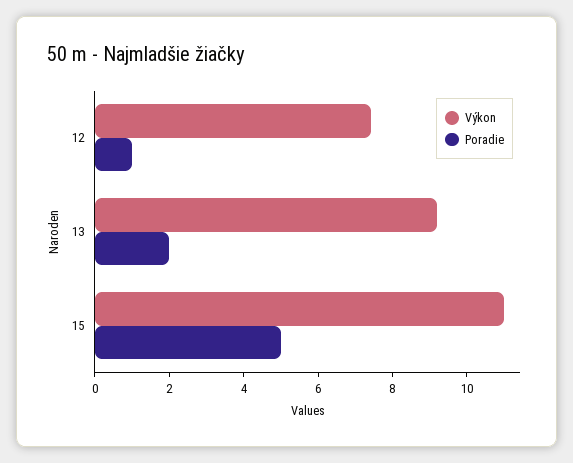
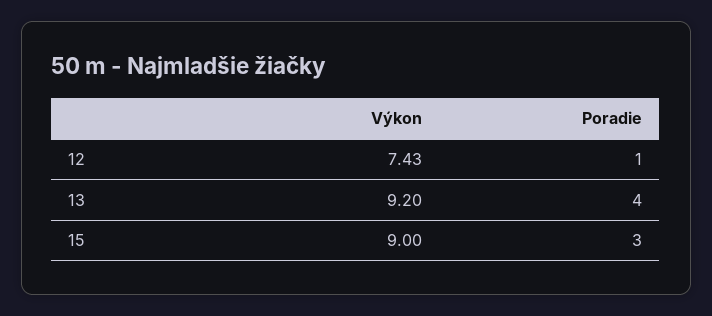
  {
    "Výkon": {
      "12": 7.43,
      "13": 9.2,
-     "15": 11
+     "15": 9
    },
    "Poradie": {
      "12": 1,
-     "13": 2,
+     "13": 4,
-     "15": 5
+     "15": 3
    }
  }

